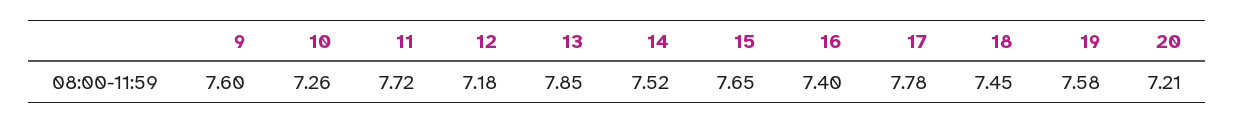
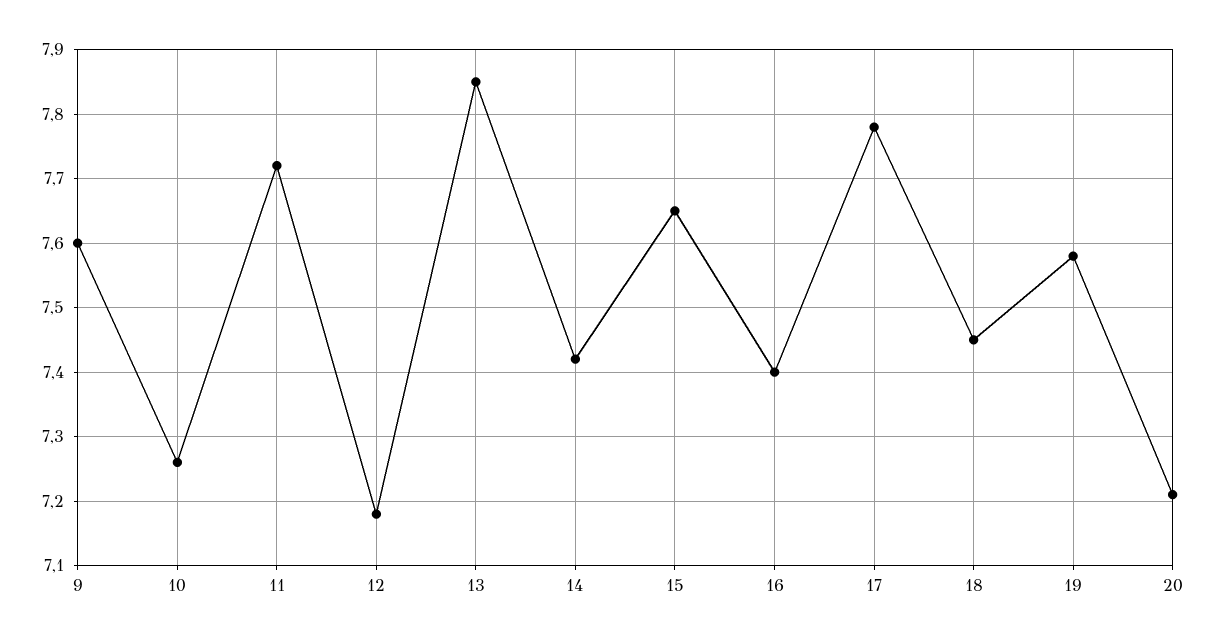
  {
    "9": 7.6,
    "10": 7.26,
    "11": 7.72,
    "12": 7.18,
    "13": 7.85,
-   "14": 7.52,
+   "14": 7.42,
    "15": 7.65,
    "16": 7.4,
    "17": 7.78,
    "18": 7.45,
    "19": 7.58,
    "20": 7.21
  }

